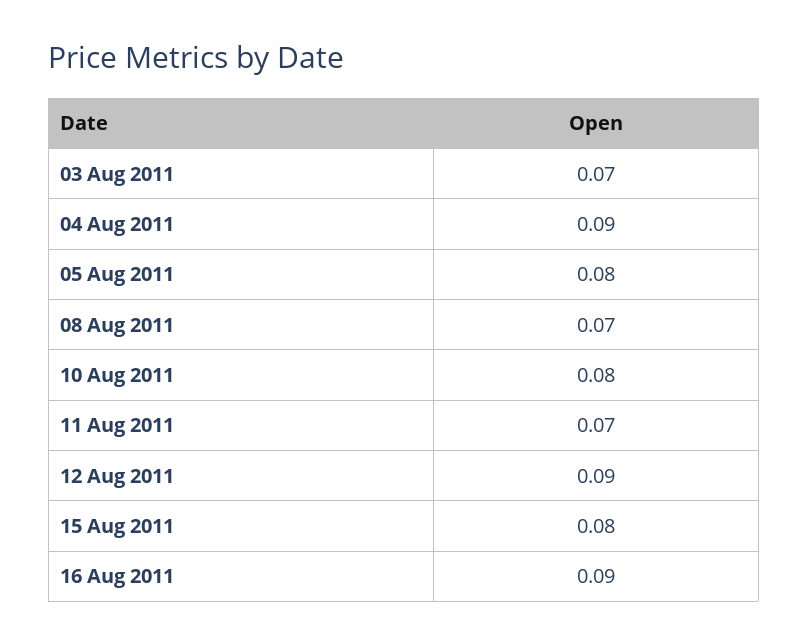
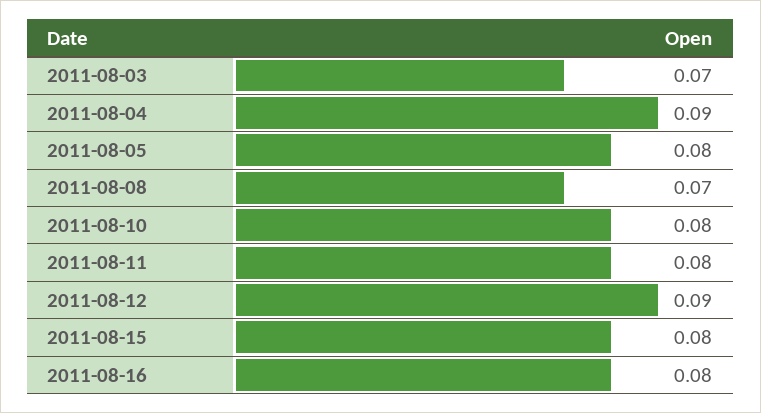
  {
    "03 Aug 2011": 0.07,
    "04 Aug 2011": 0.09,
    "05 Aug 2011": 0.08,
    "08 Aug 2011": 0.07,
    "10 Aug 2011": 0.08,
-   "11 Aug 2011": 0.07,
+   "11 Aug 2011": 0.08,
    "12 Aug 2011": 0.09,
    "15 Aug 2011": 0.08,
-   "16 Aug 2011": 0.09
+   "16 Aug 2011": 0.08
  }

